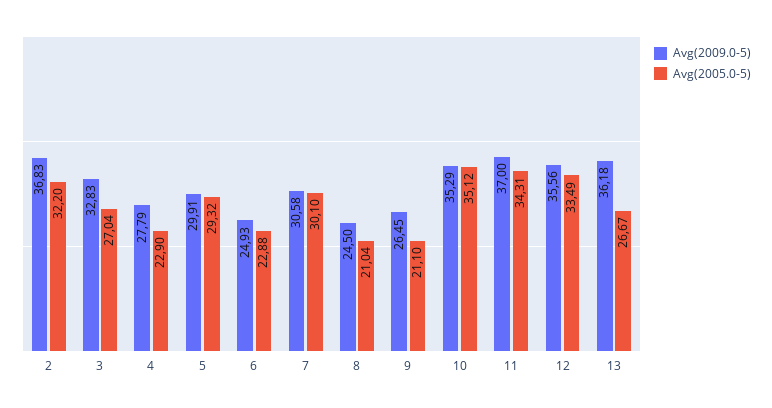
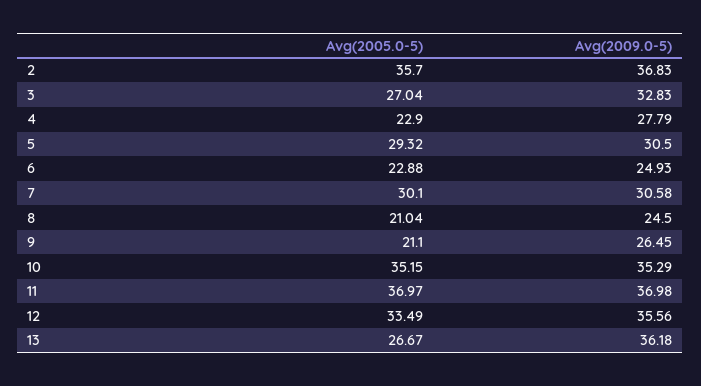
  {
    "Avg(2009.0-5)": {
      "2": 36.83,
      "3": 32.83,
      "4": 27.79,
-     "5": 29.91,
+     "5": 30.5,
      "6": 24.93,
      "7": 30.58,
      "8": 24.5,
      "9": 26.45,
      "10": 35.29,
-     "11": 37,
+     "11": 36.98,
      "12": 35.56,
      "13": 36.18
    },
    "Avg(2005.0-5)": {
-     "2": 32.2,
+     "2": 35.7,
      "3": 27.04,
      "4": 22.9,
      "5": 29.32,
      "6": 22.88,
      "7": 30.1,
      "8": 21.04,
      "9": 21.1,
-     "10": 35.12,
+     "10": 35.15,
-     "11": 34.31,
+     "11": 36.97,
      "12": 33.49,
      "13": 26.67
    }
  }

